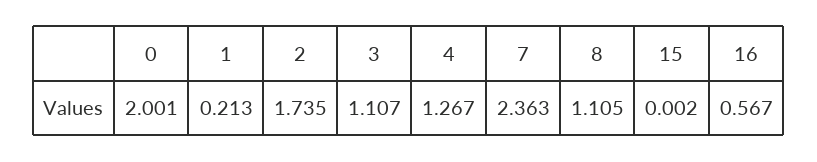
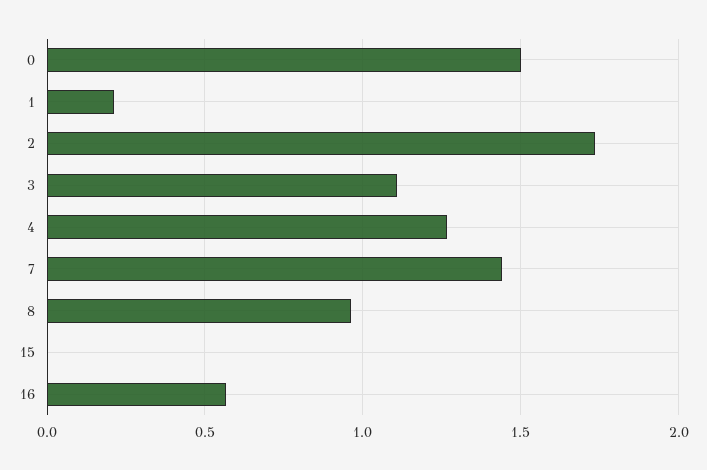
  {
-   "0": 2.001,
+   "0": 1.5,
    "1": 0.213,
    "2": 1.735,
    "3": 1.107,
    "4": 1.267,
-   "7": 2.363,
+   "7": 1.45,
-   "8": 1.105,
+   "8": 0.95,
    "15": 0.002,
    "16": 0.567
  }

